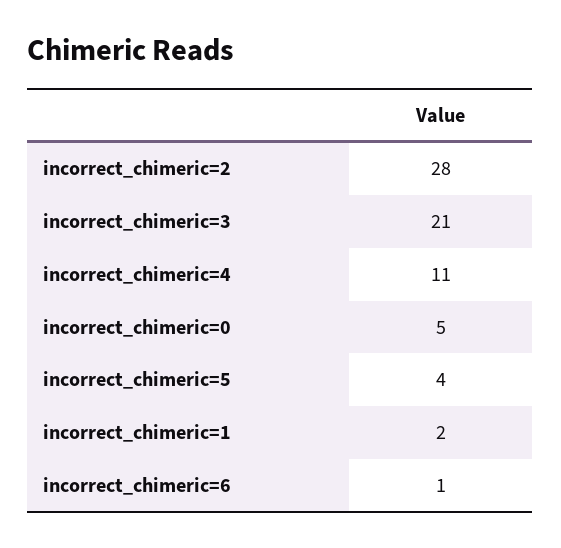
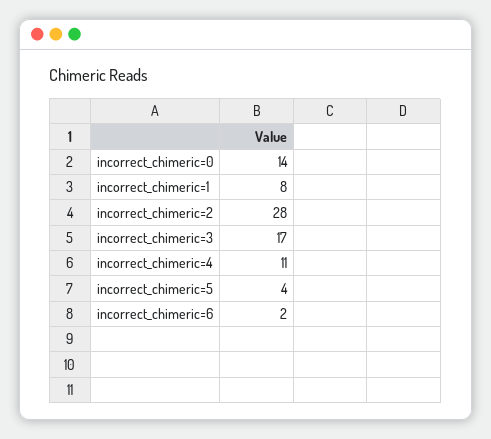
  {
    "incorrect_chimeric=2": 28,
-   "incorrect_chimeric=3": 21,
+   "incorrect_chimeric=3": 17,
    "incorrect_chimeric=4": 11,
-   "incorrect_chimeric=0": 5,
+   "incorrect_chimeric=0": 14,
    "incorrect_chimeric=5": 4,
-   "incorrect_chimeric=1": 2,
+   "incorrect_chimeric=1": 8,
-   "incorrect_chimeric=6": 1
+   "incorrect_chimeric=6": 2
  }

